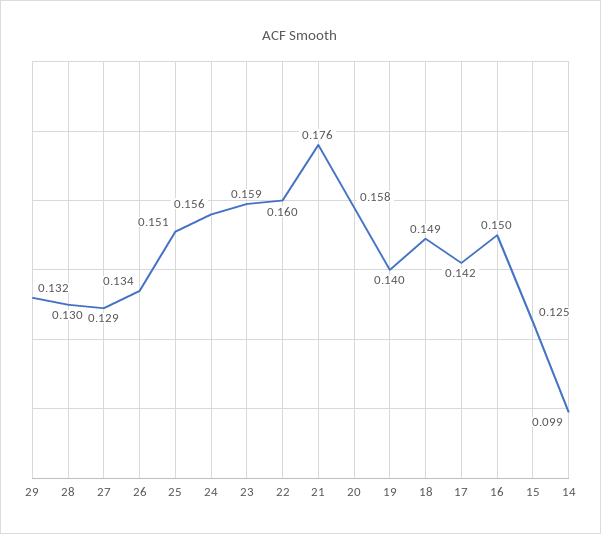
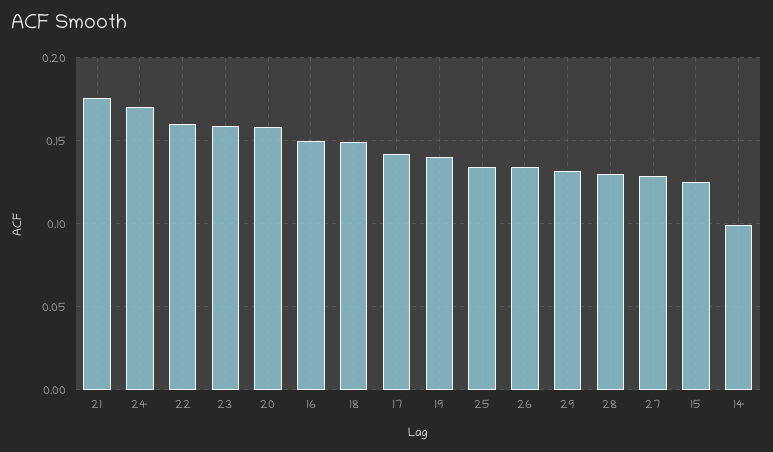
  {
    "29": 0.132,
    "28": 0.13,
    "27": 0.129,
    "26": 0.134,
-   "25": 0.151,
+   "25": 0.135,
-   "24": 0.156,
+   "24": 0.17,
    "23": 0.159,
    "22": 0.16,
    "21": 0.176,
    "20": 0.158,
    "19": 0.14,
    "18": 0.149,
    "17": 0.142,
    "16": 0.15,
    "15": 0.125,
    "14": 0.099
  }

